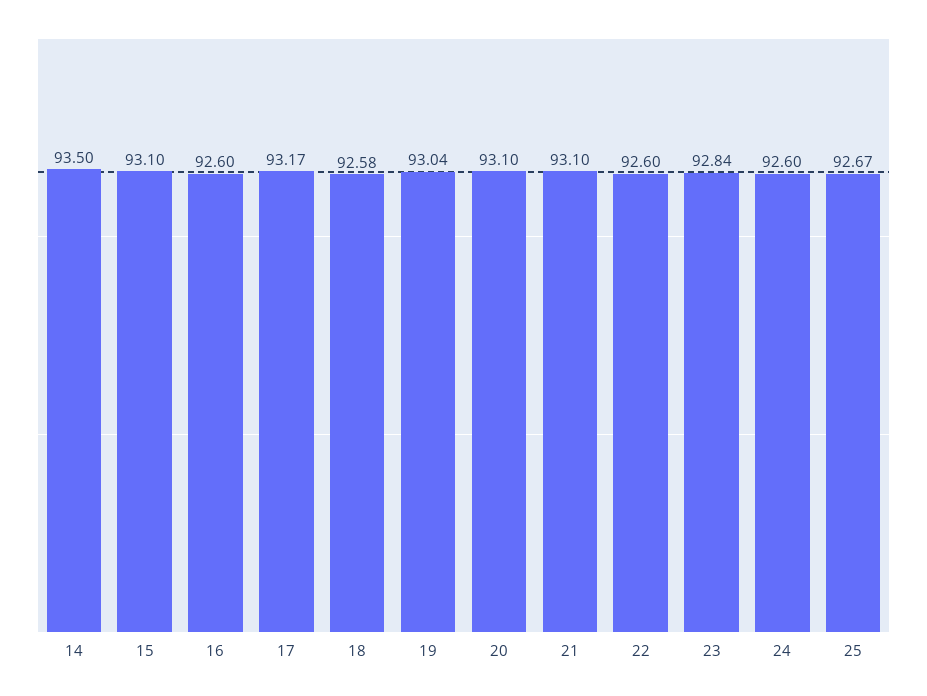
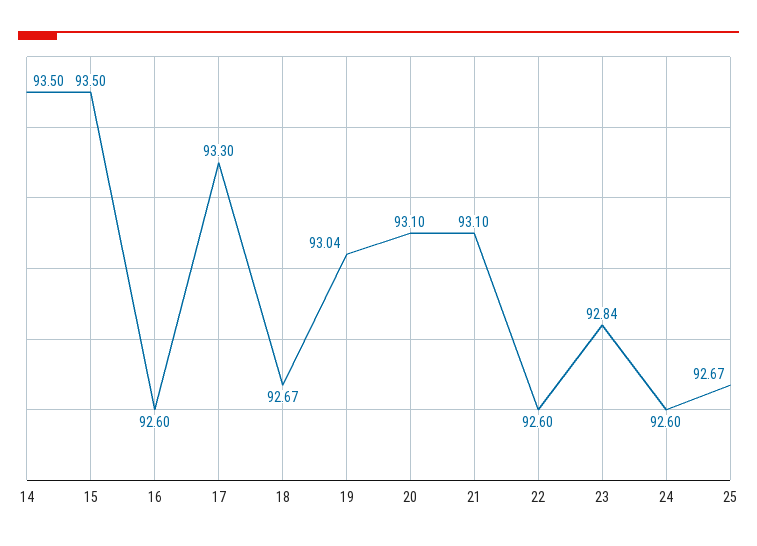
  {
    "14": 93.5,
-   "15": 93.1,
+   "15": 93.5,
    "16": 92.6,
-   "17": 93.17,
+   "17": 93.3,
-   "18": 92.58,
+   "18": 92.67,
    "19": 93.04,
    "20": 93.1,
    "21": 93.1,
    "22": 92.6,
    "23": 92.84,
    "24": 92.6,
    "25": 92.67
  }

